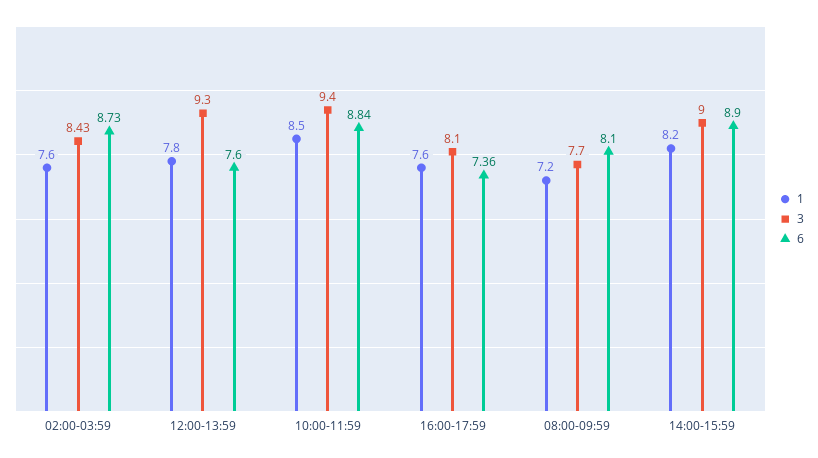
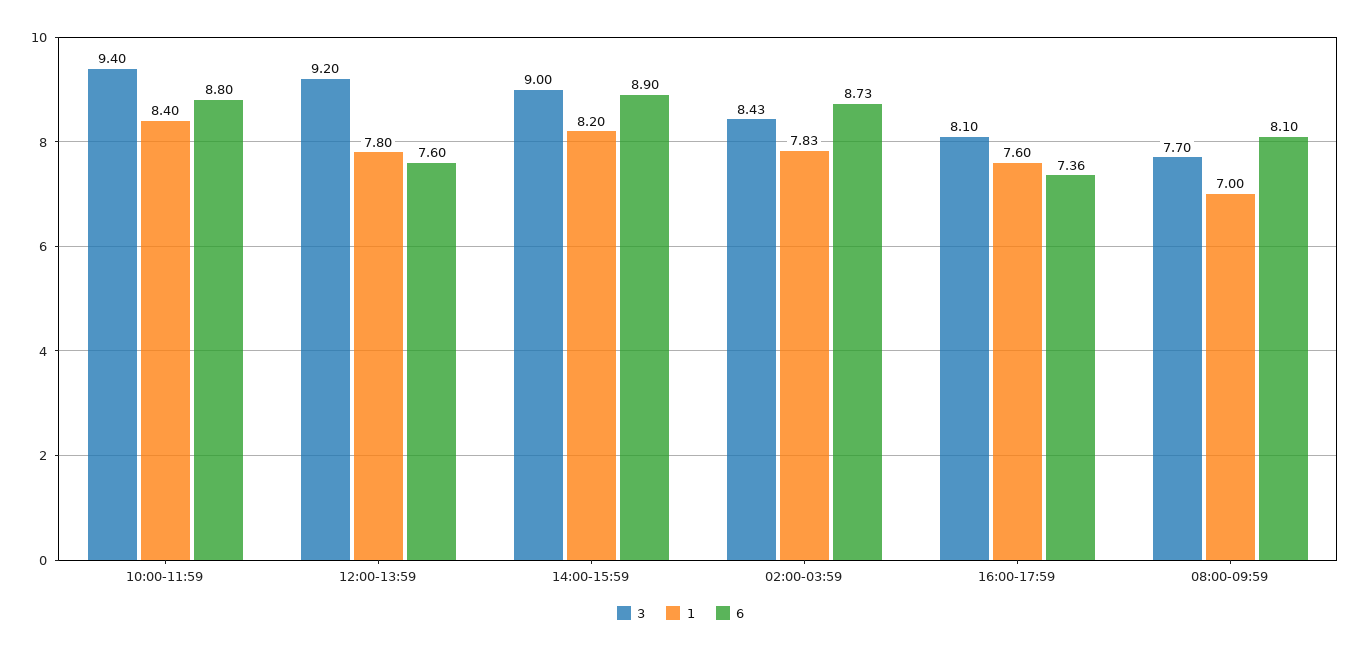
  {
    "1": {
-     "02:00-03:59": 7.6,
+     "02:00-03:59": 7.83,
      "12:00-13:59": 7.8,
-     "10:00-11:59": 8.5,
+     "10:00-11:59": 8.4,
      "16:00-17:59": 7.6,
-     "08:00-09:59": 7.2,
+     "08:00-09:59": 7,
      "14:00-15:59": 8.2
    },
    "3": {
      "02:00-03:59": 8.43,
-     "12:00-13:59": 9.3,
+     "12:00-13:59": 9.2,
      "10:00-11:59": 9.4,
      "16:00-17:59": 8.1,
      "08:00-09:59": 7.7,
      "14:00-15:59": 9
    },
    "6": {
      "02:00-03:59": 8.73,
      "12:00-13:59": 7.6,
-     "10:00-11:59": 8.84,
+     "10:00-11:59": 8.8,
      "16:00-17:59": 7.36,
      "08:00-09:59": 8.1,
      "14:00-15:59": 8.9
    }
  }

